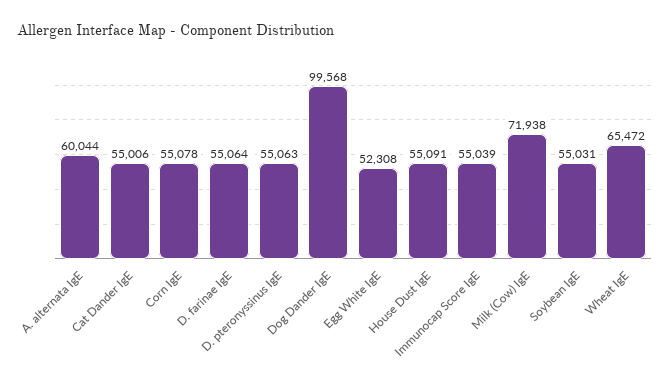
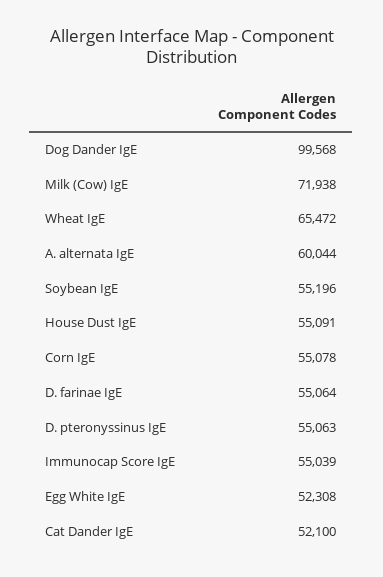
  {
    "A. alternata IgE": 60044,
-   "Cat Dander IgE": 55006,
+   "Cat Dander IgE": 52100,
    "Corn IgE": 55078,
    "D. farinae IgE": 55064,
    "D. pteronyssinus IgE": 55063,
    "Dog Dander IgE": 99568,
    "Egg White IgE": 52308,
    "House Dust IgE": 55091,
    "Immunocap Score IgE": 55039,
    "Milk (Cow) IgE": 71938,
-   "Soybean IgE": 55031,
+   "Soybean IgE": 55196,
    "Wheat IgE": 65472
  }

